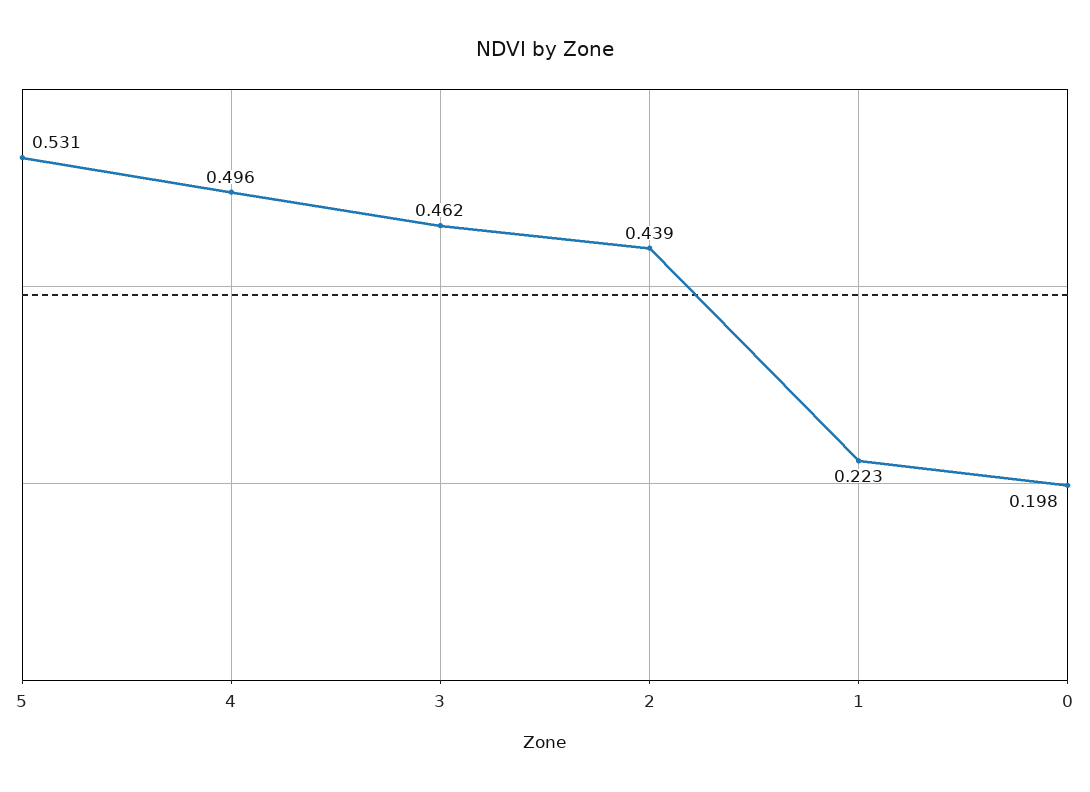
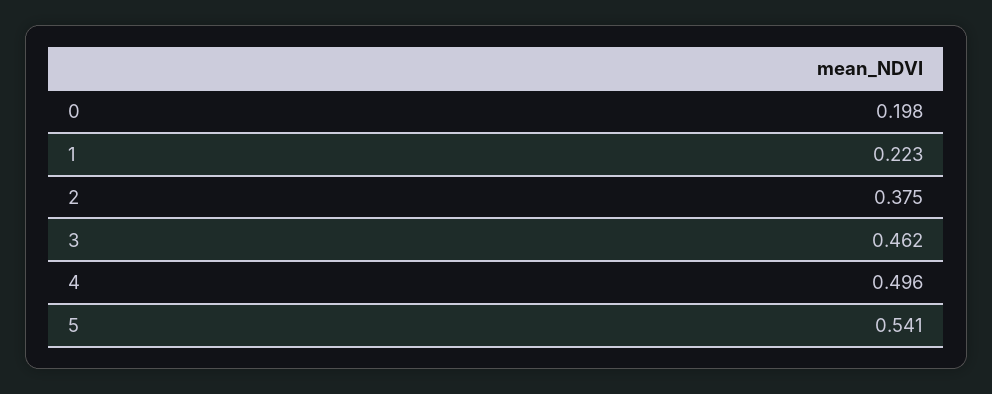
  {
-   "5": 0.531,
+   "5": 0.541,
    "4": 0.496,
    "3": 0.462,
-   "2": 0.439,
+   "2": 0.375,
    "1": 0.223,
    "0": 0.198
  }

